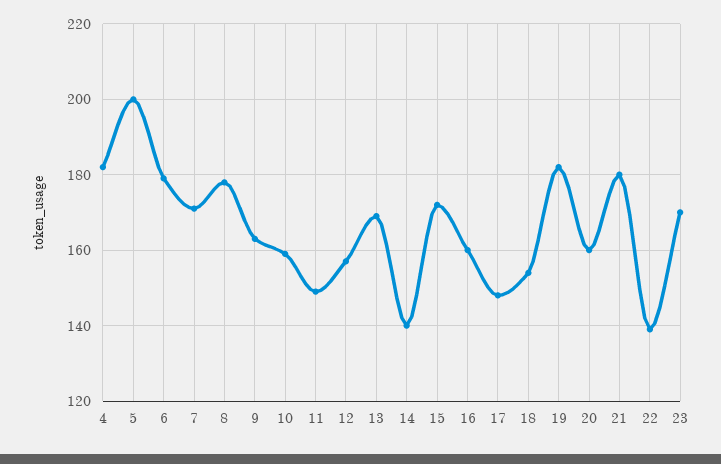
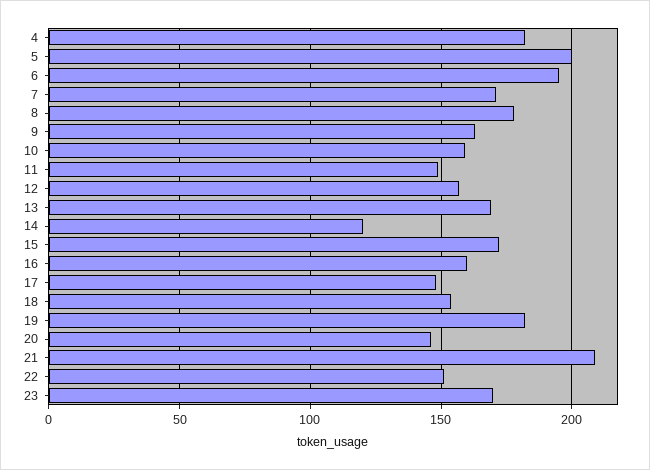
  {
    "4": 180,
    "5": 200,
-   "6": 180,
+   "6": 195,
    "7": 170,
    "8": 180,
    "9": 165,
    "10": 160,
    "11": 150,
    "12": 155,
    "13": 170,
-   "14": 140,
+   "14": 120,
    "15": 170,
    "16": 160,
    "17": 150,
    "18": 155,
    "19": 180,
-   "20": 160,
+   "20": 145,
-   "21": 180,
+   "21": 210,
-   "22": 140,
+   "22": 150,
    "23": 170
  }

